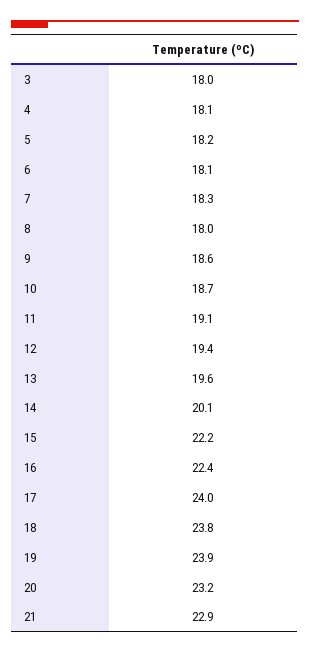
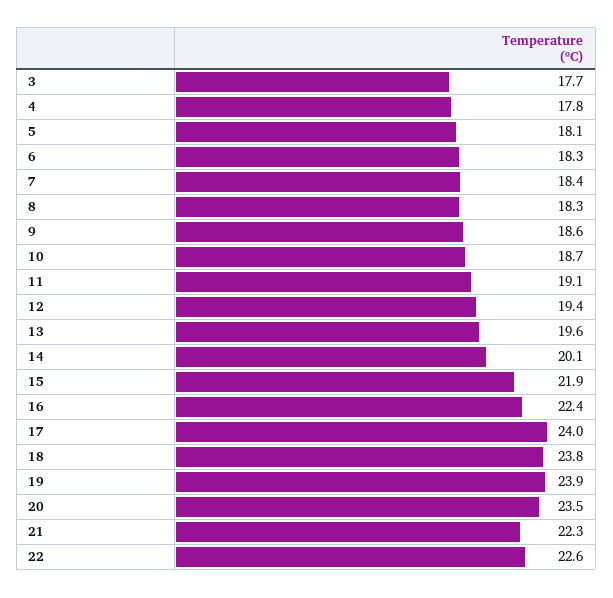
  {
-   "3": 18,
+   "3": 17.7,
-   "4": 18.1,
+   "4": 17.8,
-   "5": 18.2,
+   "5": 18.1,
-   "6": 18.1,
+   "6": 18.3,
-   "7": 18.3,
+   "7": 18.4,
-   "8": 18,
+   "8": 18.3,
    "9": 18.6,
    "10": 18.7,
    "11": 19.1,
    "12": 19.4,
    "13": 19.6,
    "14": 20.1,
-   "15": 22.2,
+   "15": 21.9,
    "16": 22.4,
    "17": 24,
    "18": 23.8,
    "19": 23.9,
-   "20": 23.2,
+   "20": 23.5,
-   "21": 22.9
+   "21": 22.3,
+   "22": 22.6
  }

